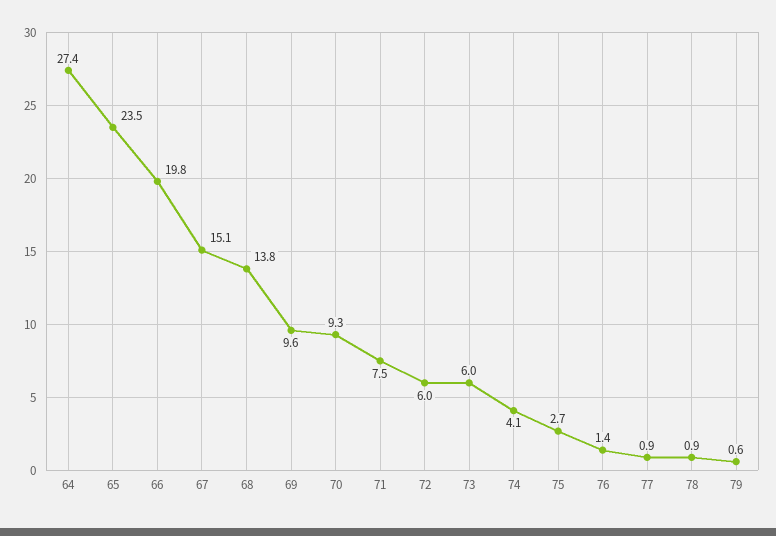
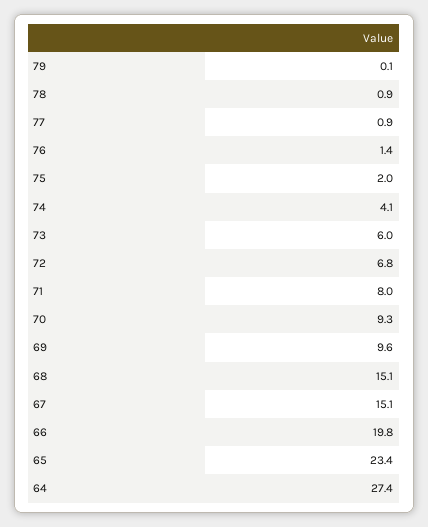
  {
    "64": 27.4,
-   "65": 23.5,
+   "65": 23.4,
    "66": 19.8,
    "67": 15.1,
-   "68": 13.8,
+   "68": 15.1,
    "69": 9.6,
    "70": 9.3,
-   "71": 7.5,
+   "71": 8,
-   "72": 6,
+   "72": 6.8,
    "73": 6,
    "74": 4.1,
-   "75": 2.7,
+   "75": 2,
    "76": 1.4,
    "77": 0.9,
    "78": 0.9,
-   "79": 0.6
+   "79": 0.1
  }

